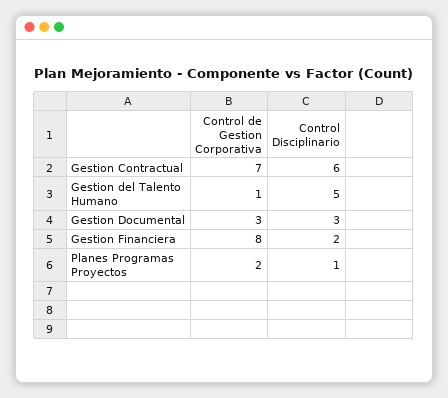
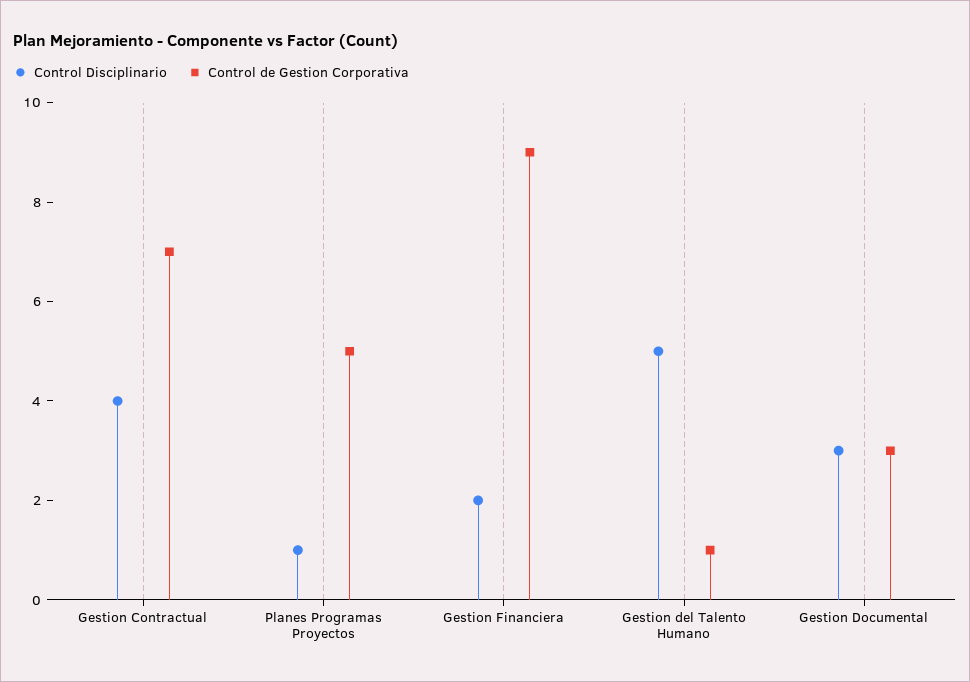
  {
    "Control de Gestion Corporativa": {
      "Gestion Contractual": 7,
      "Gestion del Talento Humano": 1,
      "Gestion Documental": 3,
-     "Gestion Financiera": 8,
+     "Gestion Financiera": 9,
-     "Planes Programas Proyectos": 2
+     "Planes Programas Proyectos": 5
    },
    "Control Disciplinario": {
-     "Gestion Contractual": 6,
+     "Gestion Contractual": 4,
      "Gestion del Talento Humano": 5,
      "Gestion Documental": 3,
      "Gestion Financiera": 2,
      "Planes Programas Proyectos": 1
    }
  }

